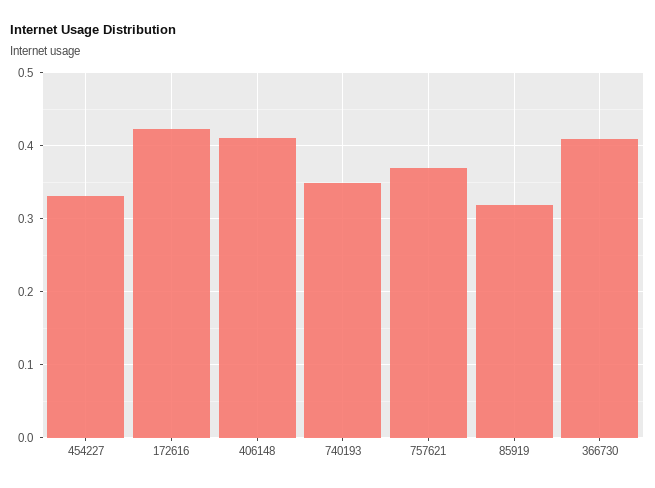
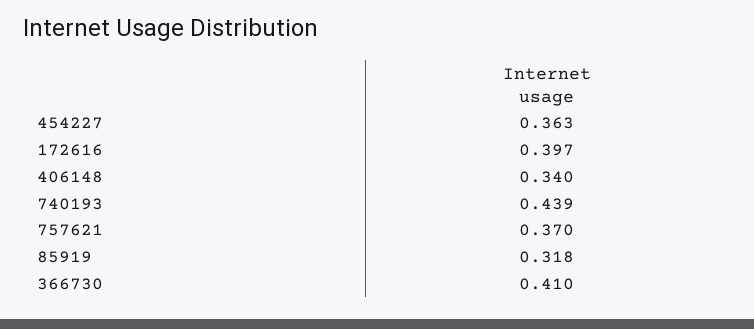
  {
-   "454227": 0.33,
+   "454227": 0.363,
-   "172616": 0.42,
+   "172616": 0.397,
-   "406148": 0.41,
+   "406148": 0.34,
-   "740193": 0.35,
+   "740193": 0.439,
    "757621": 0.37,
    "85919": 0.318,
    "366730": 0.41
  }

